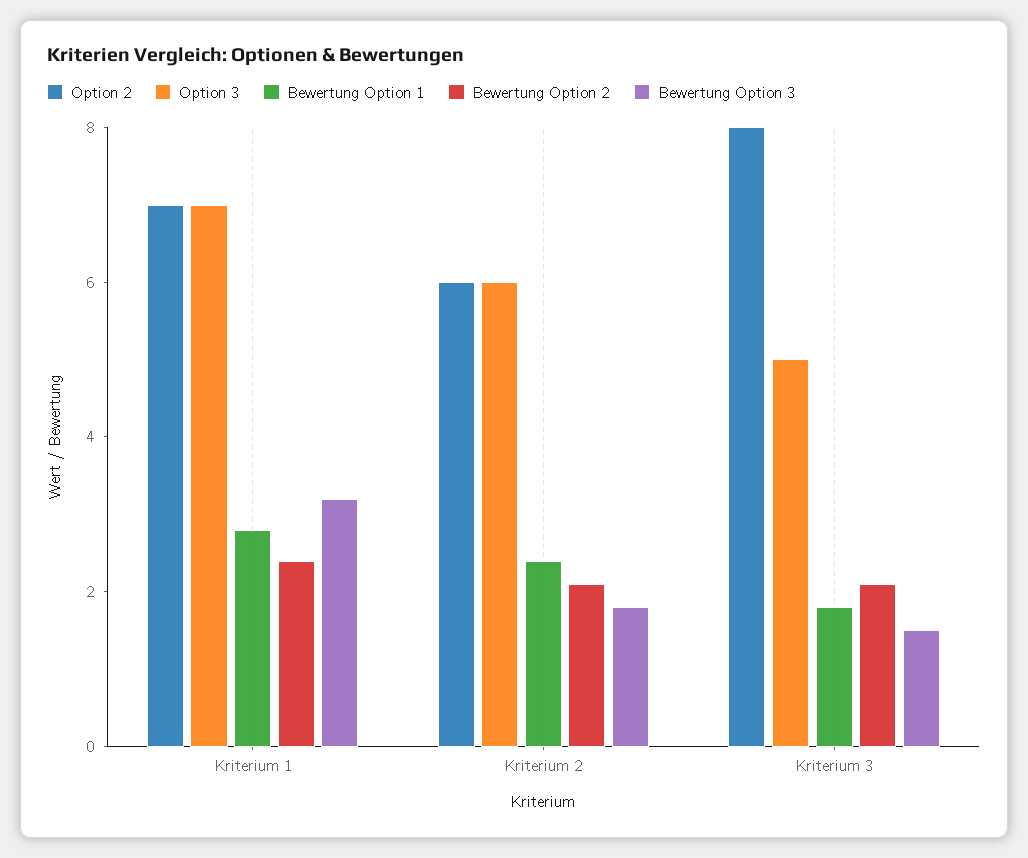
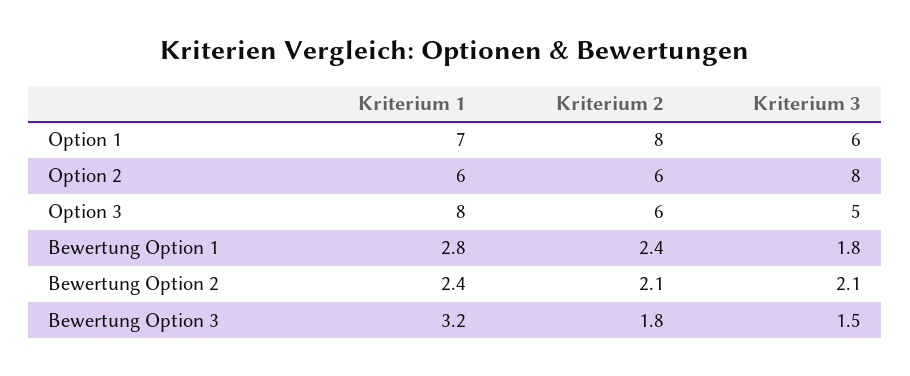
  {
    "Option 2": {
-     "Kriterium 1": 7,
+     "Kriterium 1": 6,
      "Kriterium 2": 6,
      "Kriterium 3": 8
    },
    "Option 3": {
-     "Kriterium 1": 7,
+     "Kriterium 1": 8,
      "Kriterium 2": 6,
      "Kriterium 3": 5
    },
    "Bewertung Option 1": {
      "Kriterium 1": 2.8,
      "Kriterium 2": 2.4,
      "Kriterium 3": 1.8
    },
    "Bewertung Option 2": {
      "Kriterium 1": 2.4,
      "Kriterium 2": 2.1,
      "Kriterium 3": 2.1
    },
    "Bewertung Option 3": {
      "Kriterium 1": 3.2,
      "Kriterium 2": 1.8,
      "Kriterium 3": 1.5
-   }
+   },
+   "Option 1": {
+     "Kriterium 1": 7,
+     "Kriterium 2": 8,
+     "Kriterium 3": 6
+   }
  }

